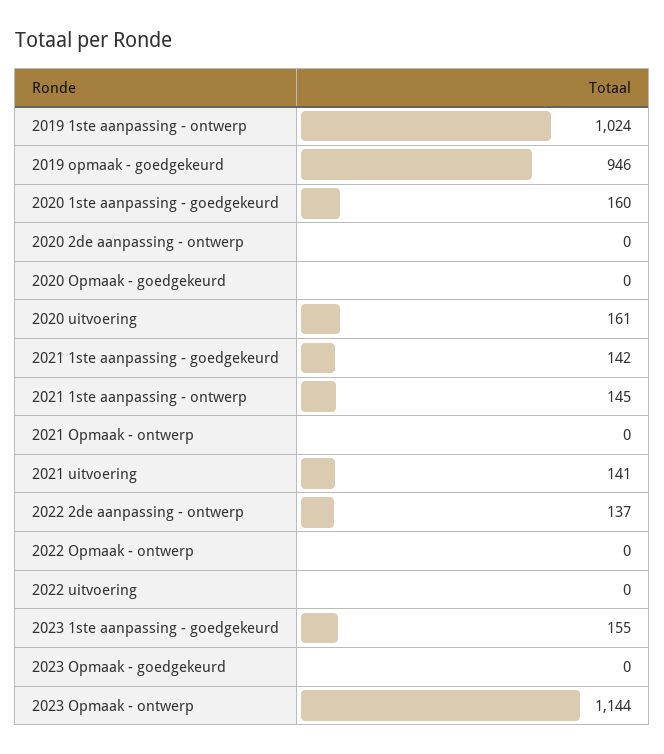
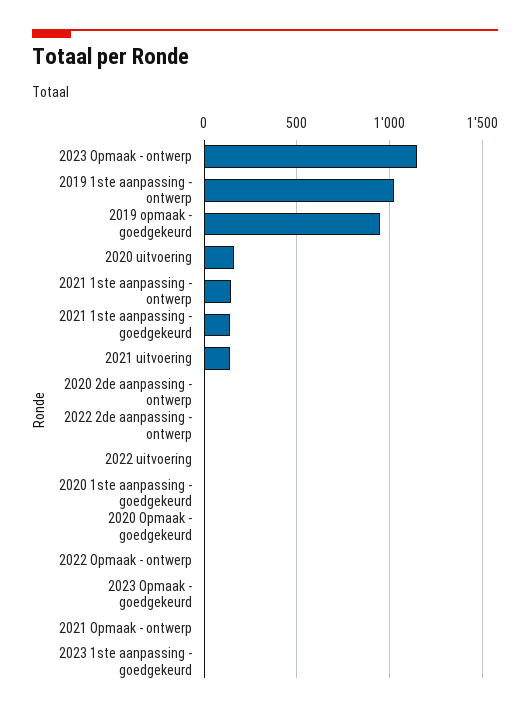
  {
    "2019 1ste aanpassing - ontwerp": 1024,
    "2019 opmaak - goedgekeurd": 946,
-   "2020 1ste aanpassing - goedgekeurd": 160,
+   "2020 1ste aanpassing - goedgekeurd": 0,
    "2020 2de aanpassing - ontwerp": 0,
    "2020 Opmaak - goedgekeurd": 0,
    "2020 uitvoering": 161,
    "2021 1ste aanpassing - goedgekeurd": 142,
    "2021 1ste aanpassing - ontwerp": 145,
    "2021 Opmaak - ontwerp": 0,
    "2021 uitvoering": 141,
-   "2022 2de aanpassing - ontwerp": 137,
+   "2022 2de aanpassing - ontwerp": 0,
    "2022 Opmaak - ontwerp": 0,
    "2022 uitvoering": 0,
-   "2023 1ste aanpassing - goedgekeurd": 155,
+   "2023 1ste aanpassing - goedgekeurd": 0,
    "2023 Opmaak - goedgekeurd": 0,
    "2023 Opmaak - ontwerp": 1144
  }

